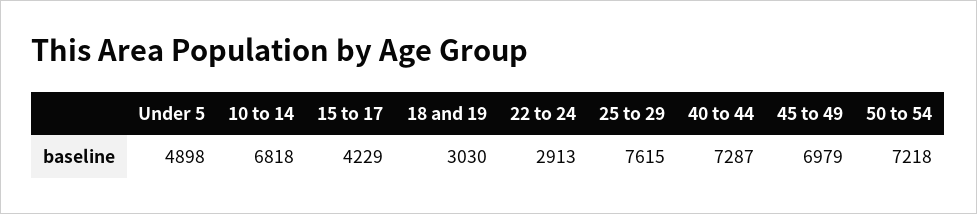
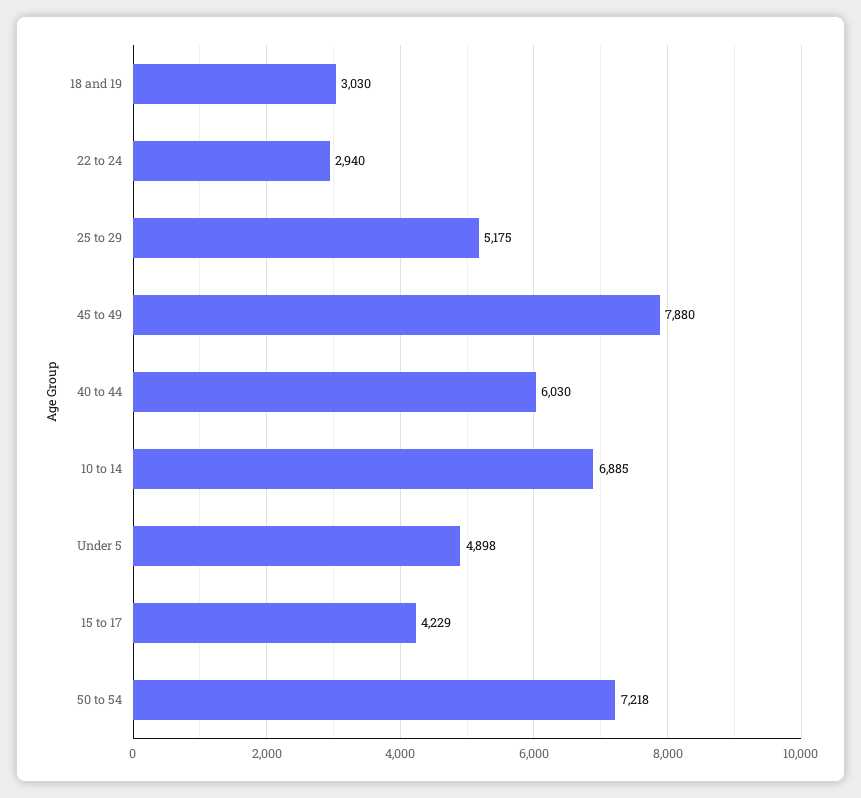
  {
    "Under 5": 4898,
-   "10 to 14": 6818,
+   "10 to 14": 6885,
    "15 to 17": 4229,
    "18 and 19": 3030,
-   "22 to 24": 2913,
+   "22 to 24": 2940,
-   "25 to 29": 7615,
+   "25 to 29": 5175,
-   "40 to 44": 7287,
+   "40 to 44": 6030,
-   "45 to 49": 6979,
+   "45 to 49": 7880,
    "50 to 54": 7218
  }

